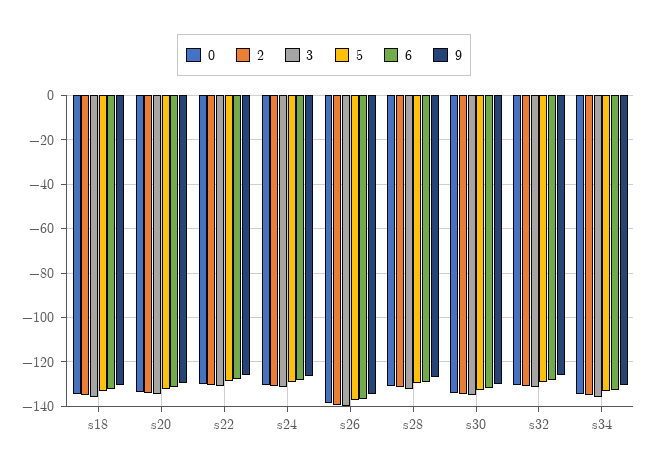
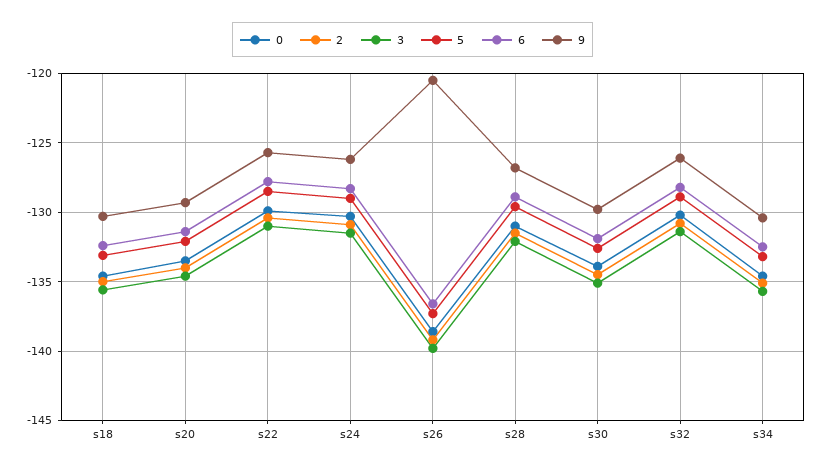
  {
    "0": {
      "s18": -134.5,
      "s20": -133.5,
      "s22": -130,
      "s24": -130.5,
      "s26": -138.5,
      "s28": -131,
      "s30": -134,
      "s32": -130,
      "s34": -134.5
    },
    "2": {
      "s18": -135,
      "s20": -134,
      "s22": -130.5,
      "s24": -131,
      "s26": -139,
      "s28": -131.5,
      "s30": -134.5,
      "s32": -131,
      "s34": -135
    },
    "3": {
      "s18": -135.5,
      "s20": -134.5,
      "s22": -131,
      "s24": -131.5,
      "s26": -140,
      "s28": -132,
      "s30": -135,
      "s32": -131.5,
      "s34": -135.5
    },
    "5": {
      "s18": -133,
      "s20": -132,
      "s22": -128.5,
      "s24": -129,
      "s26": -137.5,
      "s28": -129.5,
      "s30": -132.5,
      "s32": -129,
      "s34": -133
    },
    "6": {
      "s18": -132.5,
      "s20": -131.5,
      "s22": -128,
      "s24": -128.5,
      "s26": -136.5,
      "s28": -129,
      "s30": -132,
      "s32": -128,
      "s34": -132.5
    },
    "9": {
      "s18": -130.5,
      "s20": -129.5,
      "s22": -125.5,
      "s24": -126,
-     "s26": -135,
+     "s26": -120.5,
      "s28": -127,
      "s30": -130,
      "s32": -126,
      "s34": -130.5
    }
  }

